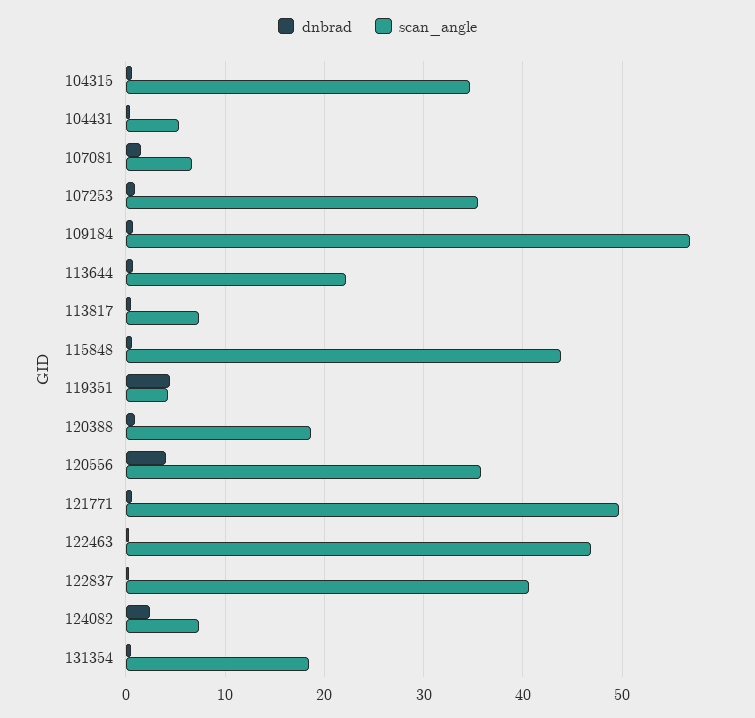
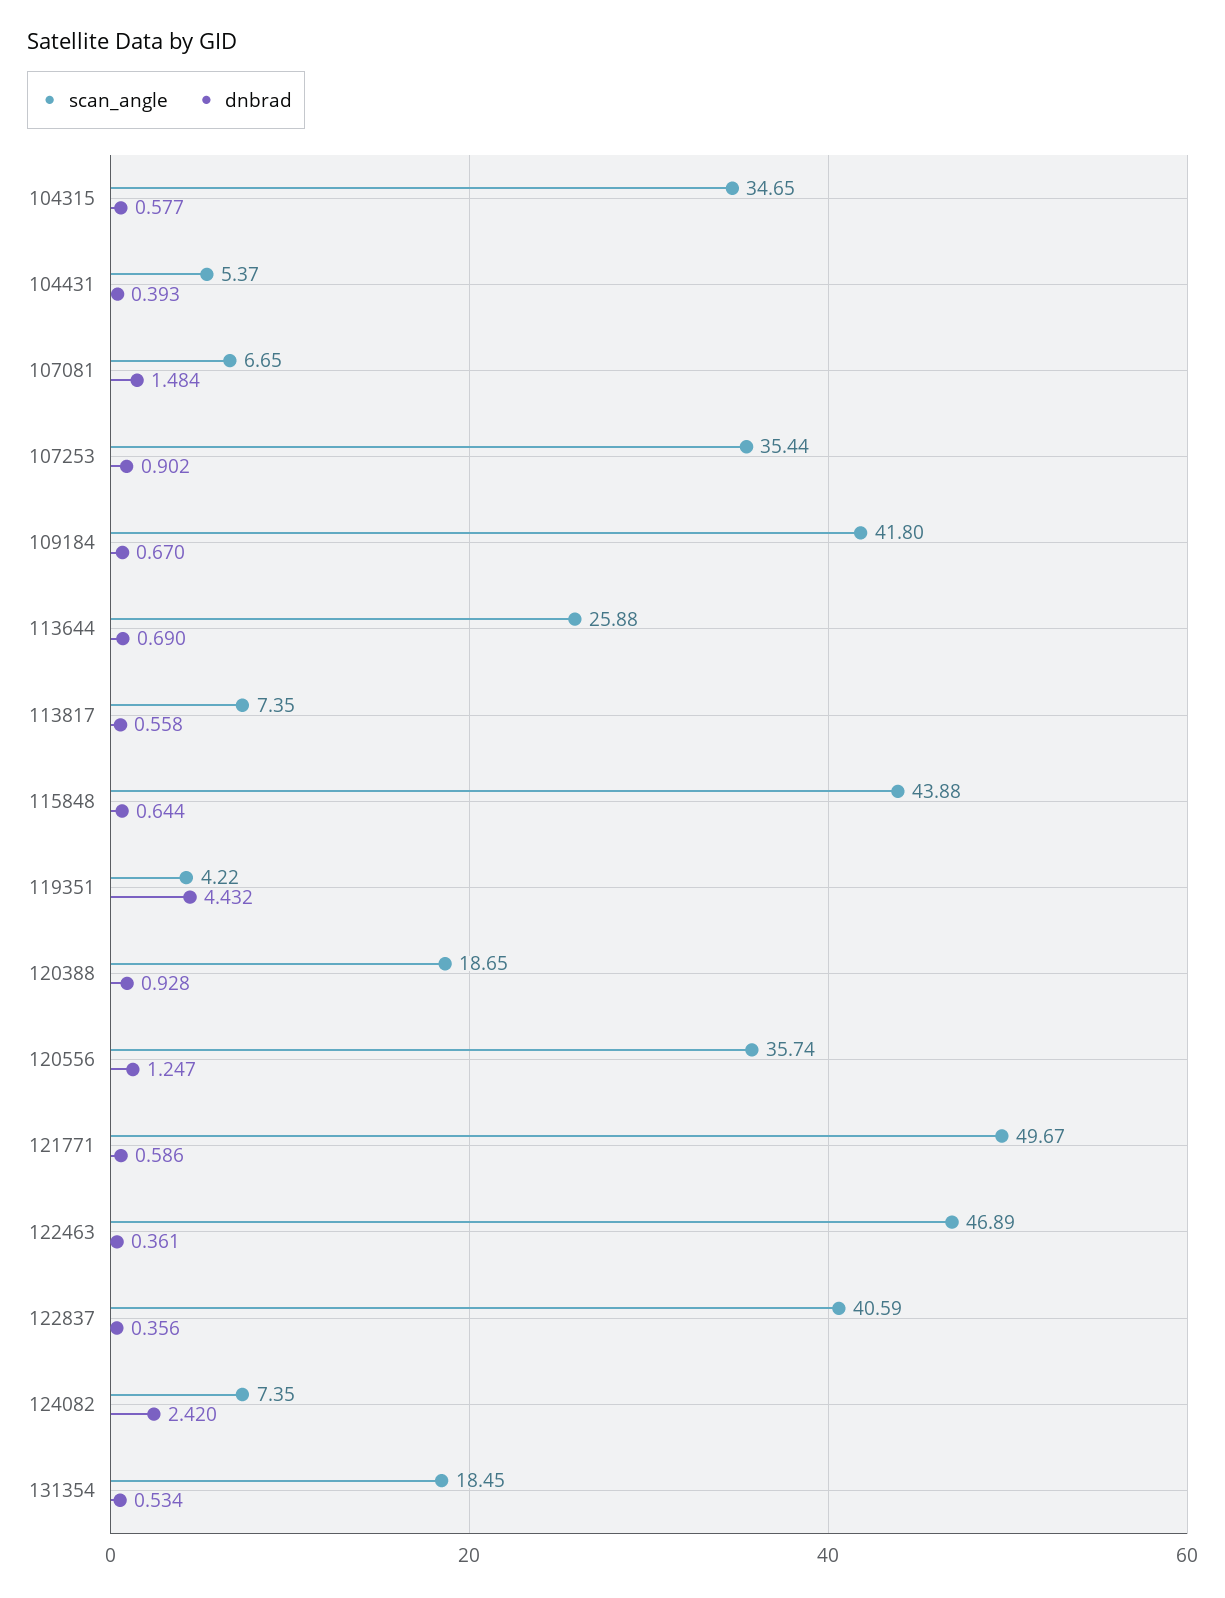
  {
    "dnbrad": {
      "104315": 0.577,
      "104431": 0.393,
      "107081": 1.484,
      "107253": 0.902,
      "109184": 0.67,
      "113644": 0.69,
      "113817": 0.558,
      "115848": 0.644,
      "119351": 4.432,
      "120388": 0.928,
-     "120556": 4,
+     "120556": 1.247,
      "121771": 0.586,
      "122463": 0.361,
      "122837": 0.356,
      "124082": 2.42,
      "131354": 0.534
    },
    "scan_angle": {
      "104315": 34.65,
      "104431": 5.37,
      "107081": 6.65,
      "107253": 35.44,
-     "109184": 57,
+     "109184": 41.8,
-     "113644": 22,
+     "113644": 25.88,
      "113817": 7.35,
      "115848": 43.88,
      "119351": 4.22,
      "120388": 18.65,
      "120556": 35.74,
      "121771": 49.67,
      "122463": 46.89,
      "122837": 40.59,
      "124082": 7.35,
      "131354": 18.45
    }
  }

